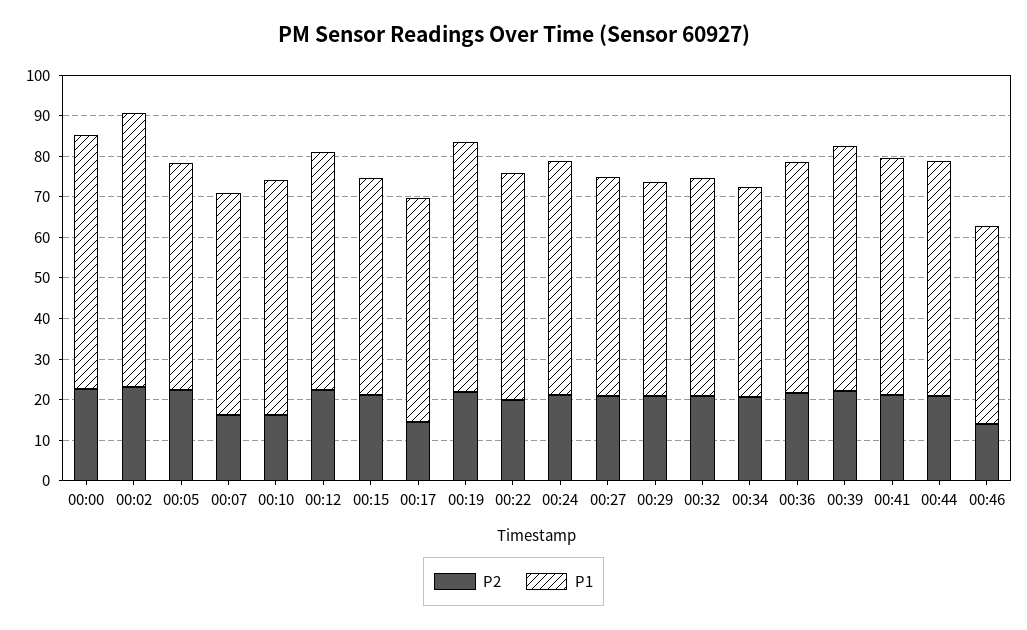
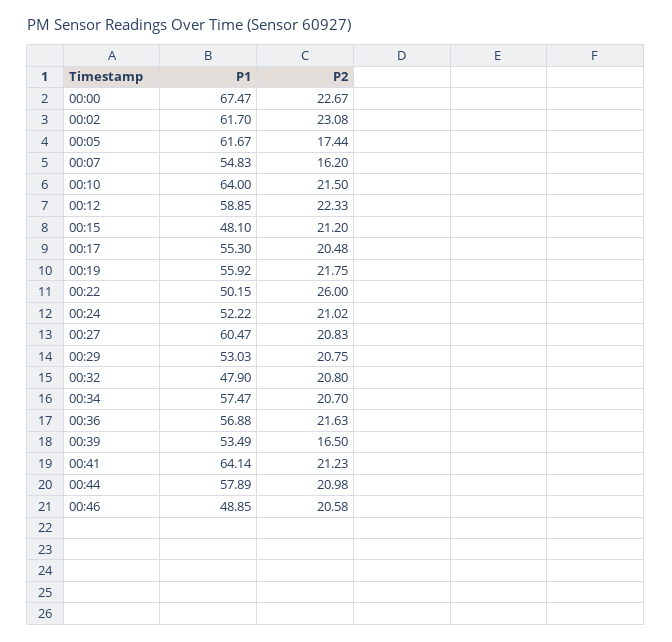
  {
    "P2": {
      "00:00": 22.67,
      "00:02": 23.08,
-     "00:05": 22,
+     "00:05": 17.44,
      "00:07": 16.2,
-     "00:10": 16,
+     "00:10": 21.5,
      "00:12": 22.33,
      "00:15": 21.2,
-     "00:17": 14,
+     "00:17": 20.48,
      "00:19": 21.75,
-     "00:22": 20,
+     "00:22": 26,
      "00:24": 21.02,
      "00:27": 20.83,
      "00:29": 20.75,
      "00:32": 20.8,
      "00:34": 20.7,
      "00:36": 21.63,
-     "00:39": 22,
+     "00:39": 16.5,
      "00:41": 21.23,
      "00:44": 20.98,
-     "00:46": 14
+     "00:46": 20.58
    },
    "P1": {
-     "00:00": 62,
+     "00:00": 67.47,
-     "00:02": 68,
+     "00:02": 61.7,
-     "00:05": 56,
+     "00:05": 61.67,
      "00:07": 54.83,
-     "00:10": 58,
+     "00:10": 64,
      "00:12": 58.85,
-     "00:15": 54,
+     "00:15": 48.1,
      "00:17": 55.3,
-     "00:19": 62,
+     "00:19": 55.92,
-     "00:22": 56,
+     "00:22": 50.15,
-     "00:24": 58,
+     "00:24": 52.22,
-     "00:27": 54,
+     "00:27": 60.47,
      "00:29": 53.03,
-     "00:32": 54,
+     "00:32": 47.9,
-     "00:34": 52,
+     "00:34": 57.47,
      "00:36": 56.88,
-     "00:39": 60,
+     "00:39": 53.49,
-     "00:41": 58,
+     "00:41": 64.14,
      "00:44": 57.89,
      "00:46": 48.85
    }
  }

